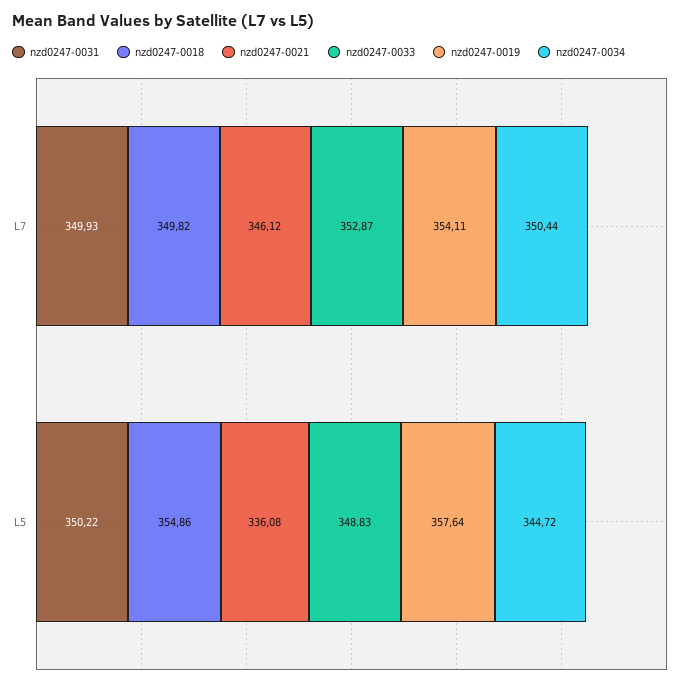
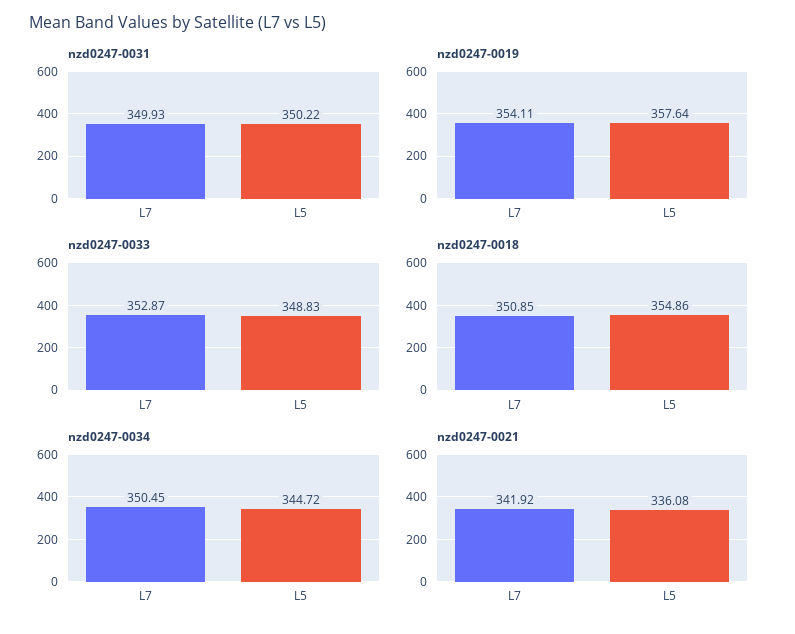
  {
    "nzd0247-0031": {
      "L7": 349.93,
      "L5": 350.22
    },
    "nzd0247-0018": {
-     "L7": 349.82,
+     "L7": 350.85,
      "L5": 354.86
    },
    "nzd0247-0021": {
-     "L7": 346.12,
+     "L7": 341.92,
      "L5": 336.08
    },
    "nzd0247-0033": {
      "L7": 352.87,
      "L5": 348.83
    },
    "nzd0247-0019": {
      "L7": 354.11,
      "L5": 357.64
    },
    "nzd0247-0034": {
-     "L7": 350.44,
+     "L7": 350.45,
      "L5": 344.72
    }
  }

